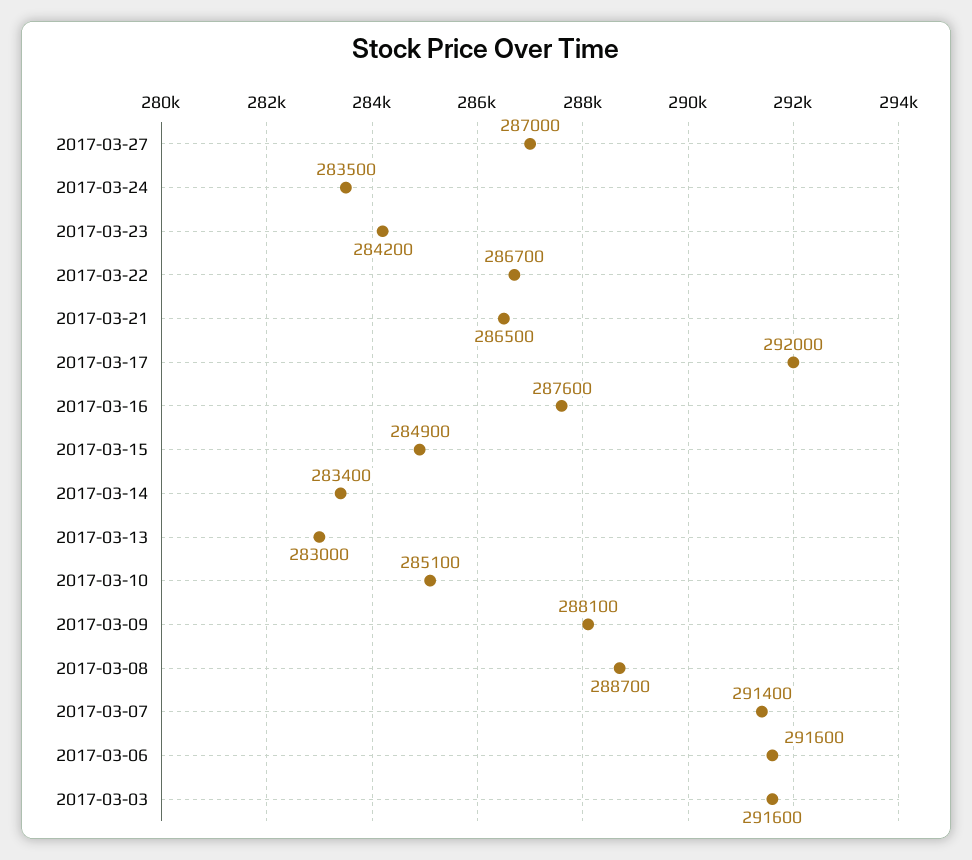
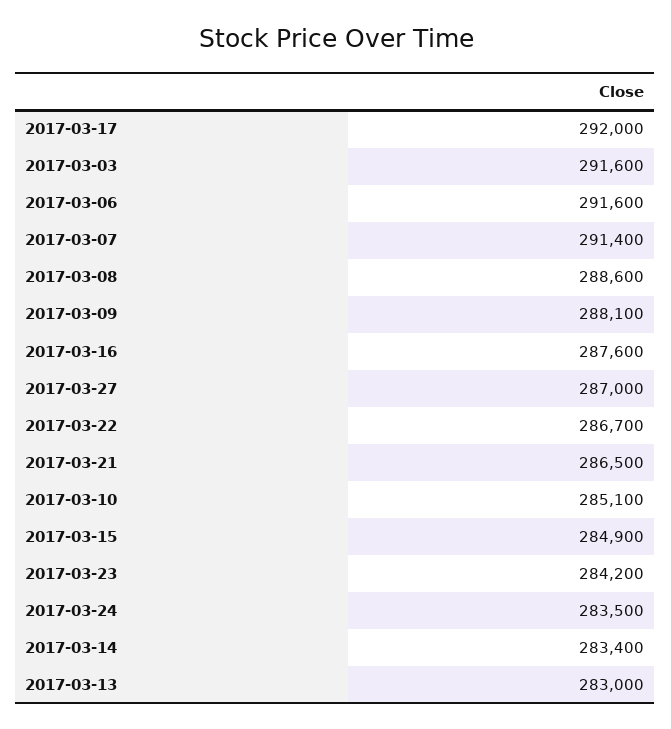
  {
    "2017-03-27": 287000,
    "2017-03-24": 283500,
    "2017-03-23": 284200,
    "2017-03-22": 286700,
    "2017-03-21": 286500,
    "2017-03-17": 292000,
    "2017-03-16": 287600,
    "2017-03-15": 284900,
    "2017-03-14": 283400,
    "2017-03-13": 283000,
    "2017-03-10": 285100,
    "2017-03-09": 288100,
-   "2017-03-08": 288700,
+   "2017-03-08": 288600,
    "2017-03-07": 291400,
    "2017-03-06": 291600,
    "2017-03-03": 291600
  }

